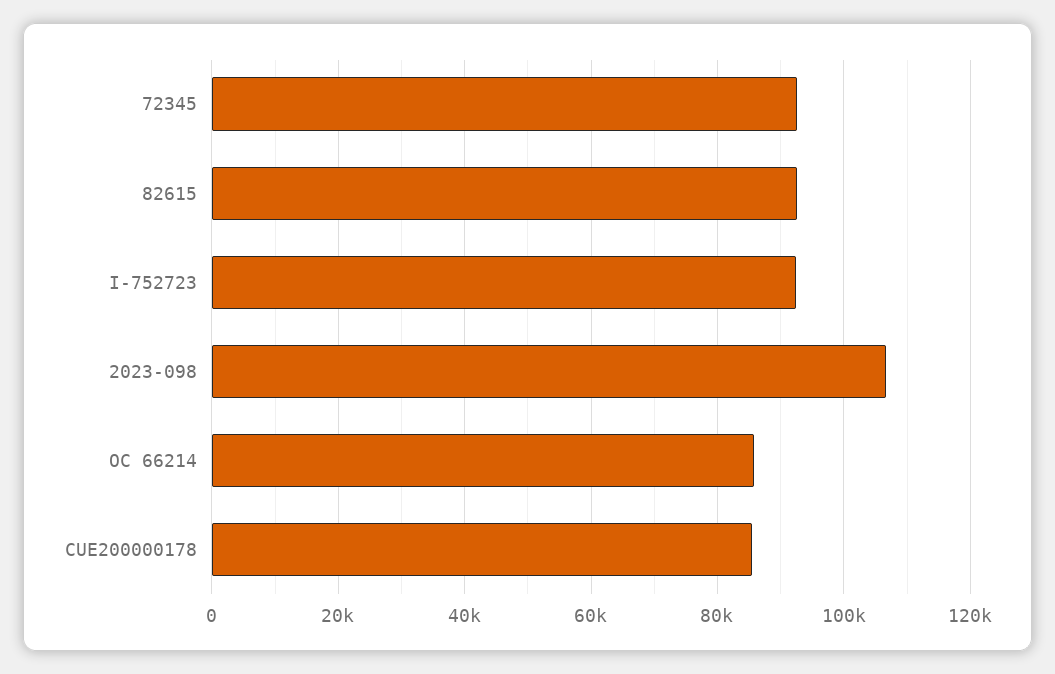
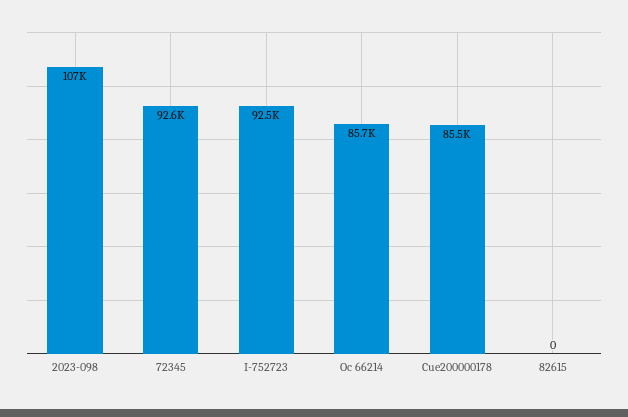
  {
    "72345": 92600,
-   "82615": 92000,
+   "82615": 0,
    "I-752723": 92500,
    "2023-098": 107000,
    "OC 66214": 85700,
    "CUE200000178": 85500
  }

